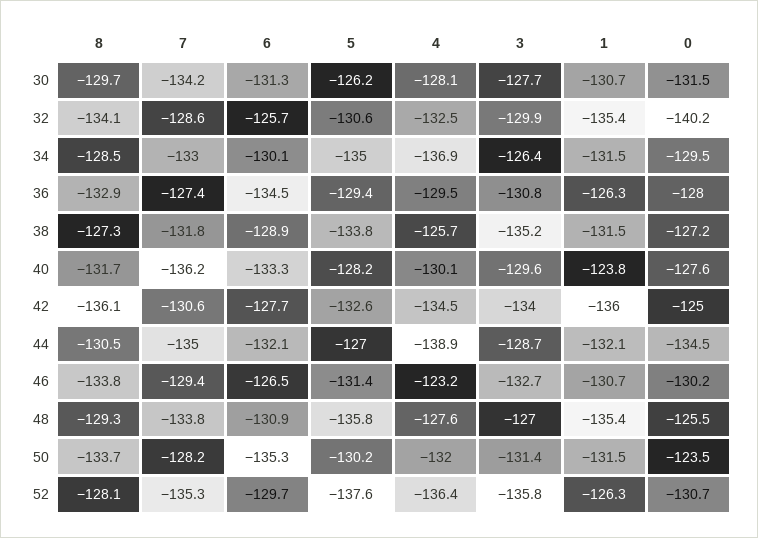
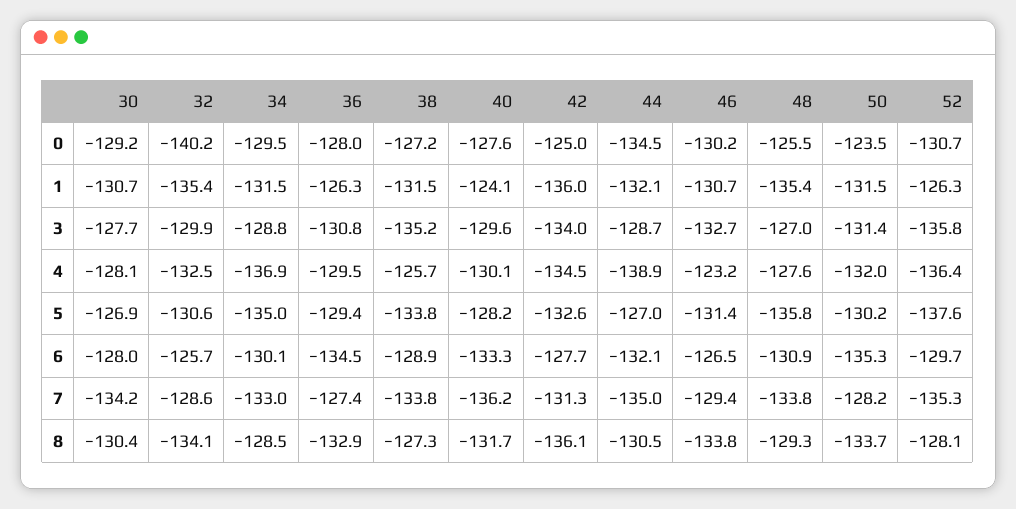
  {
    "8": {
-     "30": -129.7,
+     "30": -130.4,
      "32": -134.1,
      "34": -128.5,
      "36": -132.9,
      "38": -127.3,
      "40": -131.7,
      "42": -136.1,
      "44": -130.5,
      "46": -133.8,
      "48": -129.3,
      "50": -133.7,
      "52": -128.1
    },
    "7": {
      "30": -134.2,
      "32": -128.6,
      "34": -133,
      "36": -127.4,
-     "38": -131.8,
+     "38": -133.8,
      "40": -136.2,
-     "42": -130.6,
+     "42": -131.3,
      "44": -135,
      "46": -129.4,
      "48": -133.8,
      "50": -128.2,
      "52": -135.3
    },
    "6": {
-     "30": -131.3,
+     "30": -128,
      "32": -125.7,
      "34": -130.1,
      "36": -134.5,
      "38": -128.9,
      "40": -133.3,
      "42": -127.7,
      "44": -132.1,
      "46": -126.5,
      "48": -130.9,
      "50": -135.3,
      "52": -129.7
    },
    "5": {
-     "30": -126.2,
+     "30": -126.9,
      "32": -130.6,
      "34": -135,
      "36": -129.4,
      "38": -133.8,
      "40": -128.2,
      "42": -132.6,
      "44": -127,
      "46": -131.4,
      "48": -135.8,
      "50": -130.2,
      "52": -137.6
    },
    "4": {
      "30": -128.1,
      "32": -132.5,
      "34": -136.9,
      "36": -129.5,
      "38": -125.7,
      "40": -130.1,
      "42": -134.5,
      "44": -138.9,
      "46": -123.2,
      "48": -127.6,
      "50": -132,
      "52": -136.4
    },
    "3": {
      "30": -127.7,
      "32": -129.9,
-     "34": -126.4,
+     "34": -128.8,
      "36": -130.8,
      "38": -135.2,
      "40": -129.6,
      "42": -134,
      "44": -128.7,
      "46": -132.7,
      "48": -127,
      "50": -131.4,
      "52": -135.8
    },
    "1": {
      "30": -130.7,
      "32": -135.4,
      "34": -131.5,
      "36": -126.3,
      "38": -131.5,
-     "40": -123.8,
+     "40": -124.1,
      "42": -136,
      "44": -132.1,
      "46": -130.7,
      "48": -135.4,
      "50": -131.5,
      "52": -126.3
    },
    "0": {
-     "30": -131.5,
+     "30": -129.2,
      "32": -140.2,
      "34": -129.5,
      "36": -128,
      "38": -127.2,
      "40": -127.6,
      "42": -125,
      "44": -134.5,
      "46": -130.2,
      "48": -125.5,
      "50": -123.5,
      "52": -130.7
    }
  }

